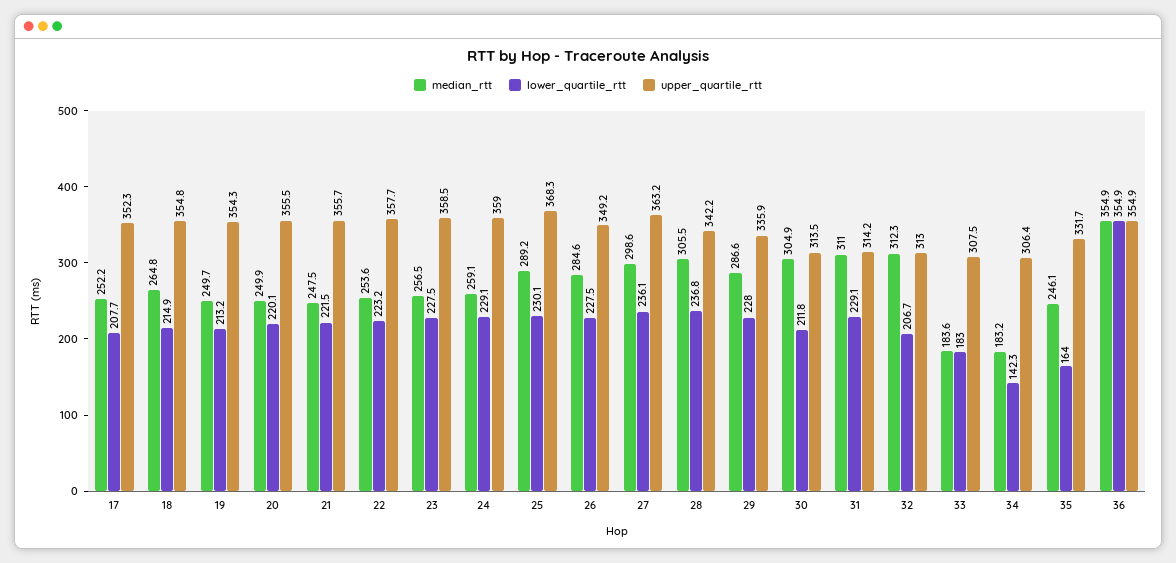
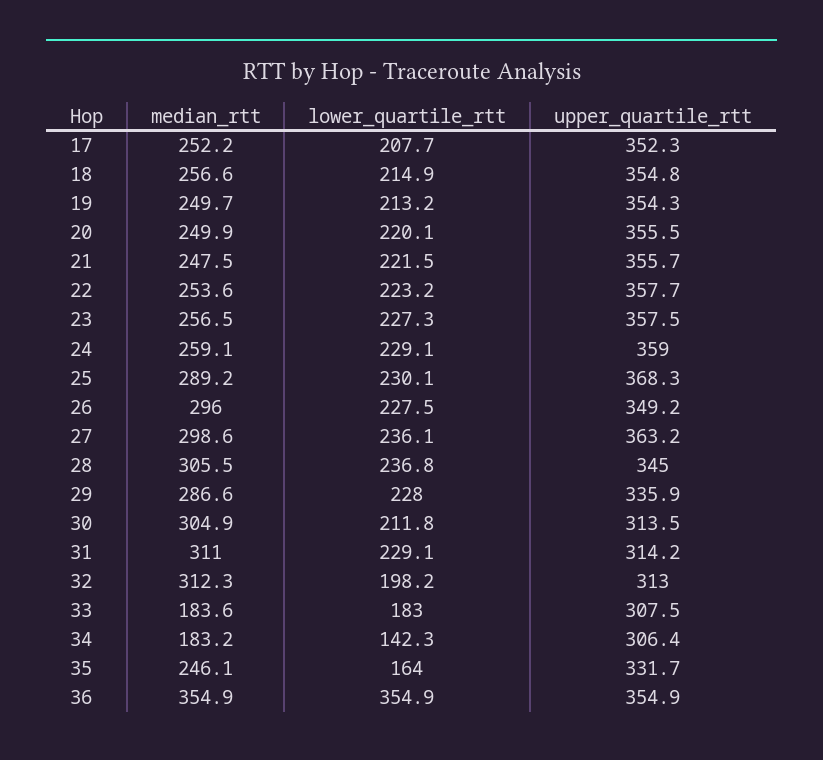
  {
    "median_rtt": {
      "17": 252.2,
-     "18": 264.8,
+     "18": 256.6,
      "19": 249.7,
      "20": 249.9,
      "21": 247.5,
      "22": 253.6,
      "23": 256.5,
      "24": 259.1,
      "25": 289.2,
-     "26": 284.6,
+     "26": 296,
      "27": 298.6,
      "28": 305.5,
      "29": 286.6,
      "30": 304.9,
      "31": 311,
      "32": 312.3,
      "33": 183.6,
      "34": 183.2,
      "35": 246.1,
      "36": 354.9
    },
    "lower_quartile_rtt": {
      "17": 207.7,
      "18": 214.9,
      "19": 213.2,
      "20": 220.1,
      "21": 221.5,
      "22": 223.2,
-     "23": 227.5,
+     "23": 227.3,
      "24": 229.1,
      "25": 230.1,
      "26": 227.5,
      "27": 236.1,
      "28": 236.8,
      "29": 228,
      "30": 211.8,
      "31": 229.1,
-     "32": 206.7,
+     "32": 198.2,
      "33": 183,
      "34": 142.3,
      "35": 164,
      "36": 354.9
    },
    "upper_quartile_rtt": {
      "17": 352.3,
      "18": 354.8,
      "19": 354.3,
      "20": 355.5,
      "21": 355.7,
      "22": 357.7,
-     "23": 358.5,
+     "23": 357.5,
      "24": 359,
      "25": 368.3,
      "26": 349.2,
      "27": 363.2,
-     "28": 342.2,
+     "28": 345,
      "29": 335.9,
      "30": 313.5,
      "31": 314.2,
      "32": 313,
      "33": 307.5,
      "34": 306.4,
      "35": 331.7,
      "36": 354.9
    }
  }

